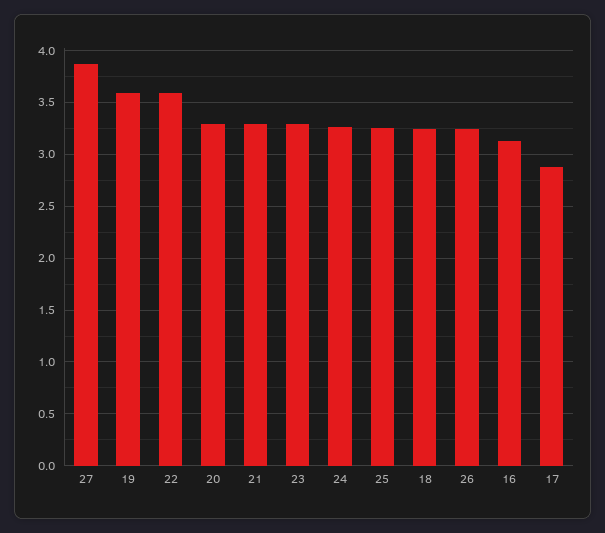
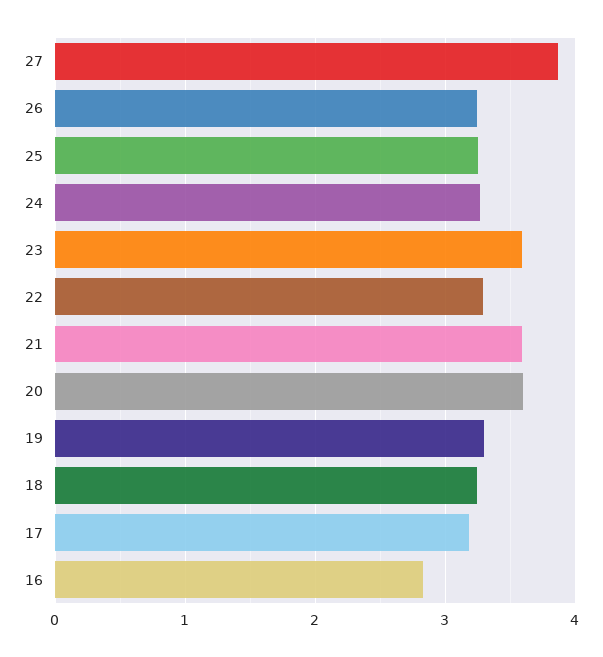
  {
    "27": 3.9,
-   "19": 3.6,
+   "19": 3.3,
-   "22": 3.6,
+   "22": 3.3,
-   "20": 3.3,
+   "20": 3.6,
-   "21": 3.3,
+   "21": 3.6,
-   "23": 3.3,
+   "23": 3.6,
    "24": 3.3,
    "25": 3.3,
    "18": 3.2,
    "26": 3.2,
-   "16": 3.1,
+   "16": 2.8,
-   "17": 2.9
+   "17": 3.2
  }

